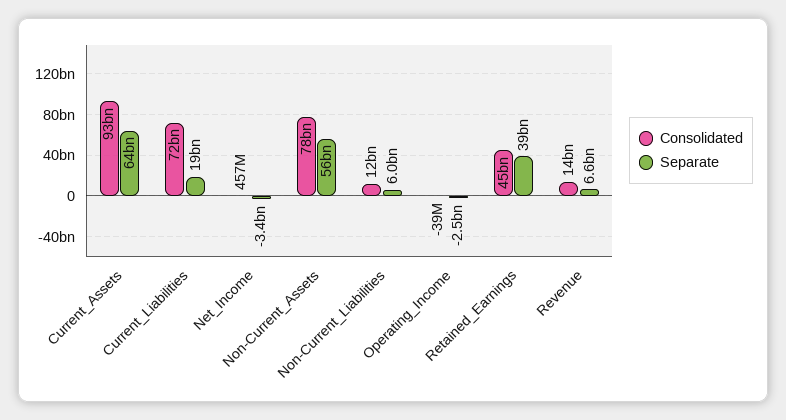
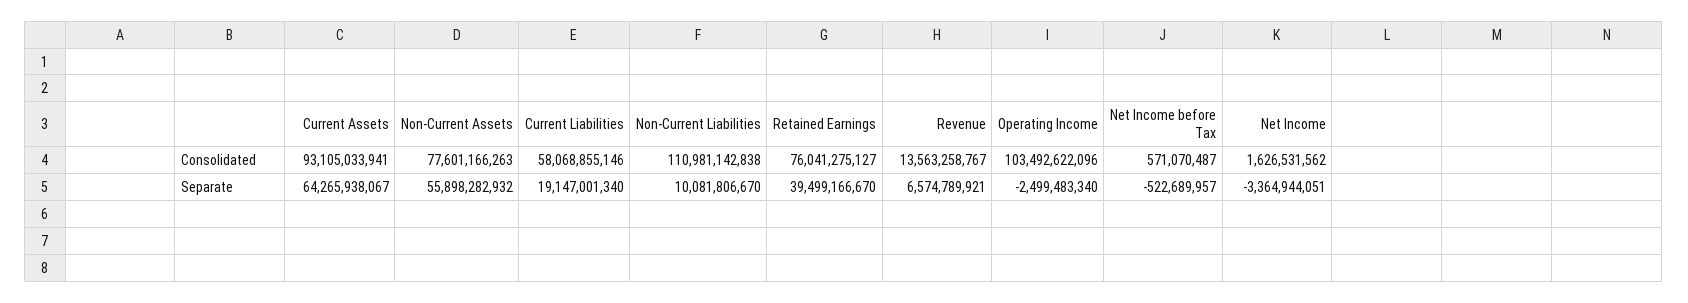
  {
    "Consolidated": {
      "Current_Assets": 93105033941,
-     "Current_Liabilities": 72000000000,
+     "Current_Liabilities": 58068855146,
-     "Net_Income": 457000000,
+     "Net_Income": 1626531562,
      "Non-Current_Assets": 77601166263,
-     "Non-Current_Liabilities": 12000000000,
+     "Non-Current_Liabilities": 110981142838,
-     "Operating_Income": -39000000,
+     "Operating_Income": 103492622096,
-     "Retained_Earnings": 45000000000,
+     "Retained_Earnings": 76041275127,
-     "Revenue": 13563258767
+     "Revenue": 13563258767,
+     "Net Income before Tax": 571070487
    },
    "Separate": {
      "Current_Assets": 64265938067,
      "Current_Liabilities": 19147001340,
      "Net_Income": -3364944051,
      "Non-Current_Assets": 55898282932,
-     "Non-Current_Liabilities": 6000000000,
+     "Non-Current_Liabilities": 10081806670,
      "Operating_Income": -2499483340,
      "Retained_Earnings": 39499166670,
-     "Revenue": 6574789921
+     "Revenue": 6574789921,
+     "Net Income before Tax": -522689957
    }
  }

